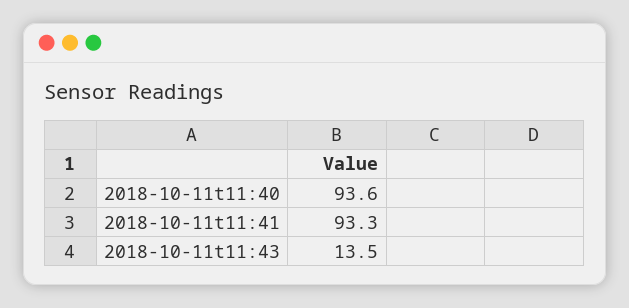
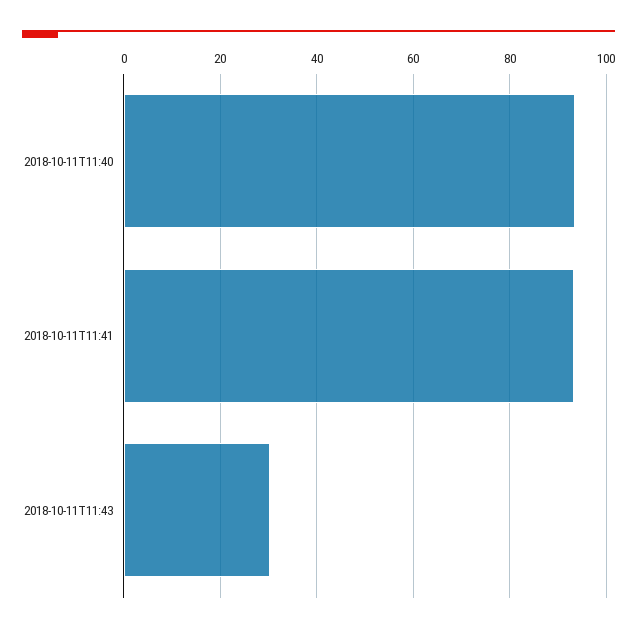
  {
    "2018-10-11t11:40": 93.6,
    "2018-10-11t11:41": 93.3,
-   "2018-10-11t11:43": 13.5
+   "2018-10-11t11:43": 30
  }

